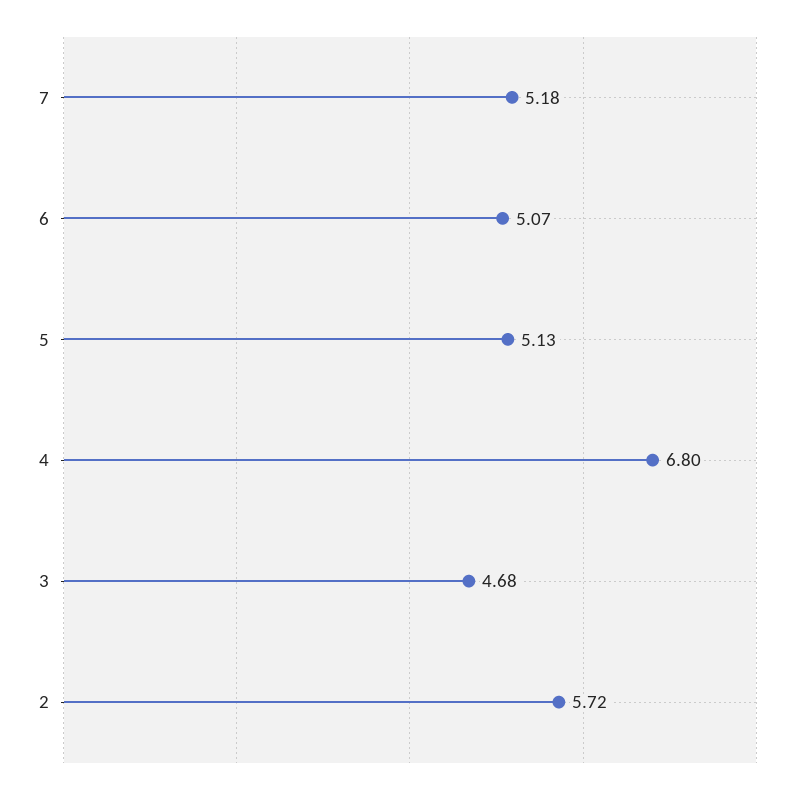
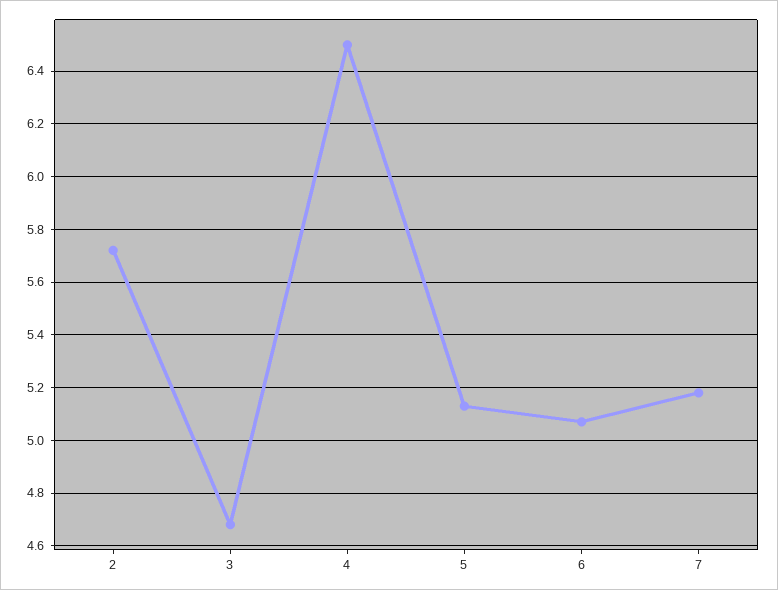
  {
    "7": 5.18,
    "6": 5.07,
    "5": 5.13,
-   "4": 6.8,
+   "4": 6.5,
    "3": 4.68,
    "2": 5.72
  }

